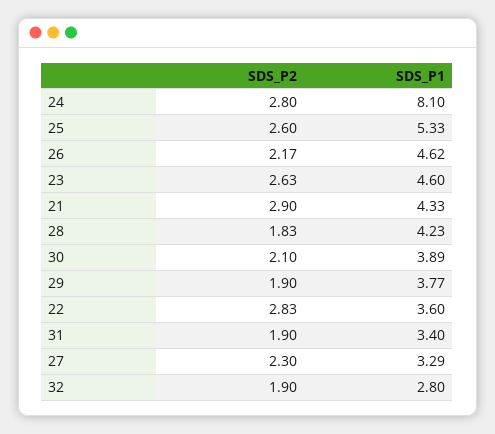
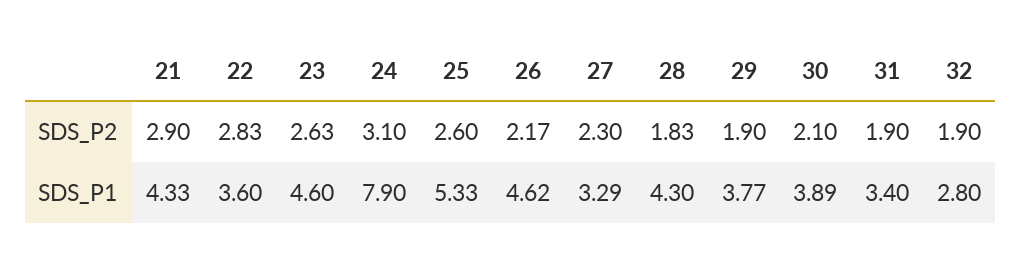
  {
    "SDS_P2": {
-     "24": 2.8,
+     "24": 3.1,
      "25": 2.6,
      "26": 2.17,
      "23": 2.63,
      "21": 2.9,
      "28": 1.83,
      "30": 2.1,
      "29": 1.9,
      "22": 2.83,
      "31": 1.9,
      "27": 2.3,
      "32": 1.9
    },
    "SDS_P1": {
-     "24": 8.1,
+     "24": 7.9,
      "25": 5.33,
      "26": 4.62,
      "23": 4.6,
      "21": 4.33,
-     "28": 4.23,
+     "28": 4.3,
      "30": 3.89,
      "29": 3.77,
      "22": 3.6,
      "31": 3.4,
      "27": 3.29,
      "32": 2.8
    }
  }

